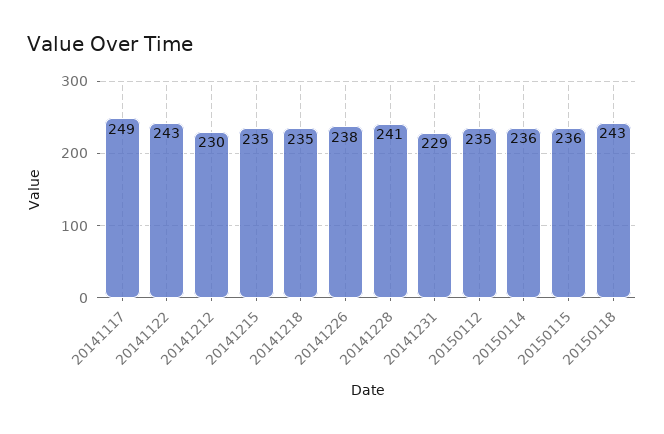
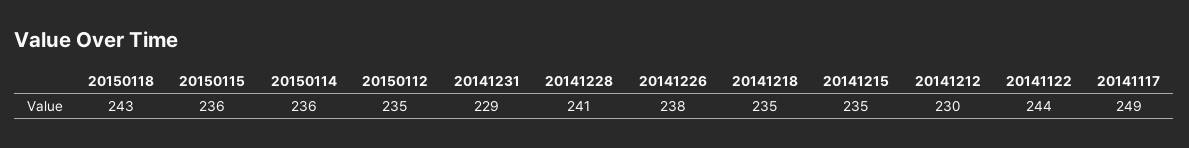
  {
    "20141117": 249,
-   "20141122": 243,
+   "20141122": 244,
    "20141212": 230,
    "20141215": 235,
    "20141218": 235,
    "20141226": 238,
    "20141228": 241,
    "20141231": 229,
    "20150112": 235,
    "20150114": 236,
    "20150115": 236,
    "20150118": 243
  }

